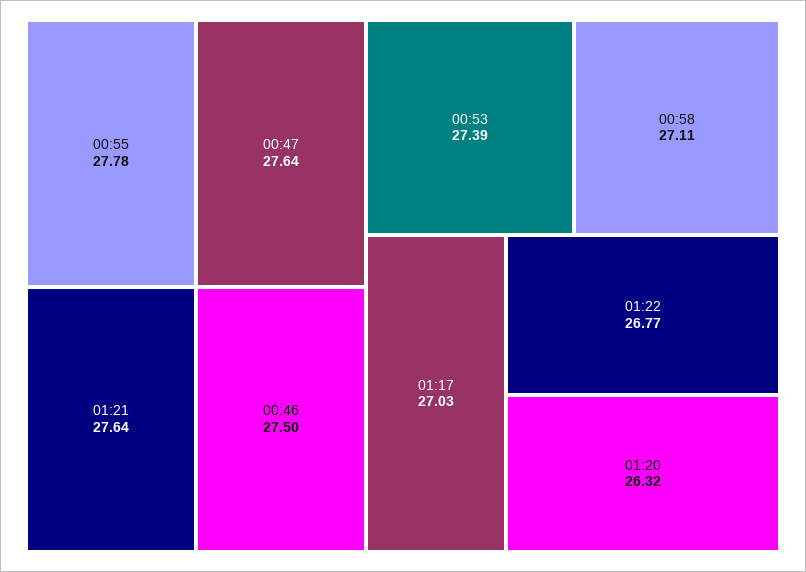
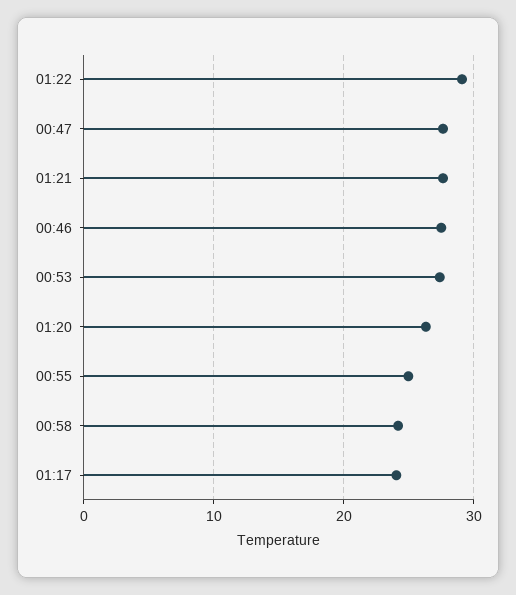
  {
-   "00:55": 27.78,
+   "00:55": 25,
    "00:47": 27.64,
    "01:21": 27.64,
    "00:46": 27.5,
    "00:53": 27.39,
-   "00:58": 27.11,
+   "00:58": 24,
-   "01:17": 27.03,
+   "01:17": 24,
-   "01:22": 26.77,
+   "01:22": 29,
    "01:20": 26.32
  }

